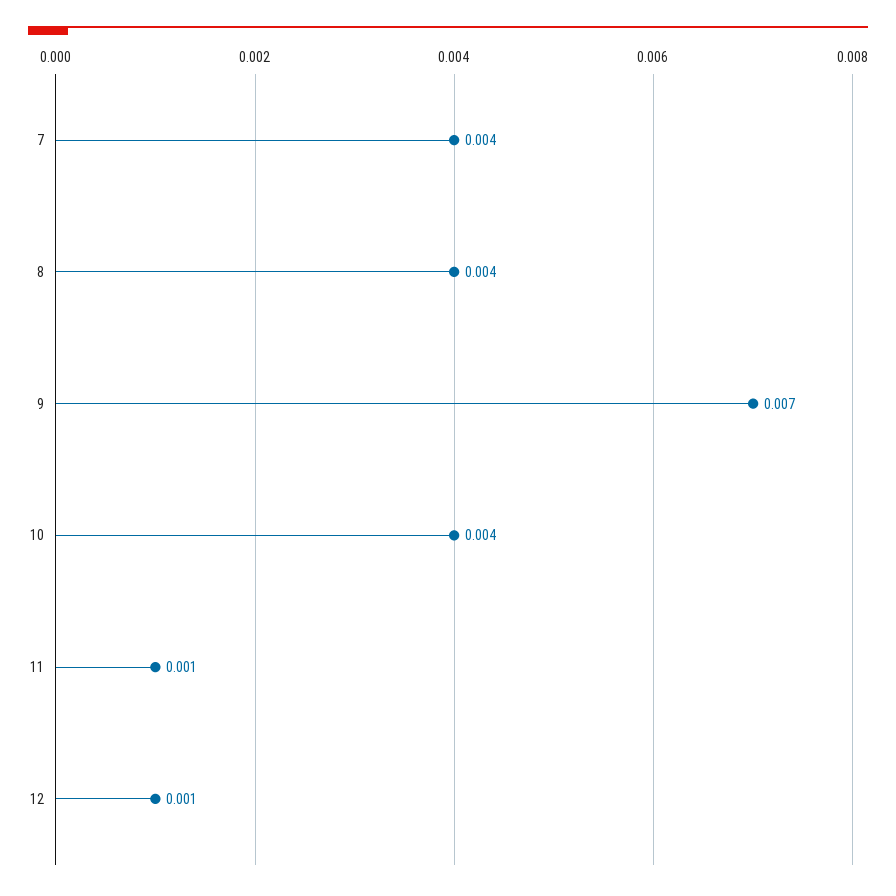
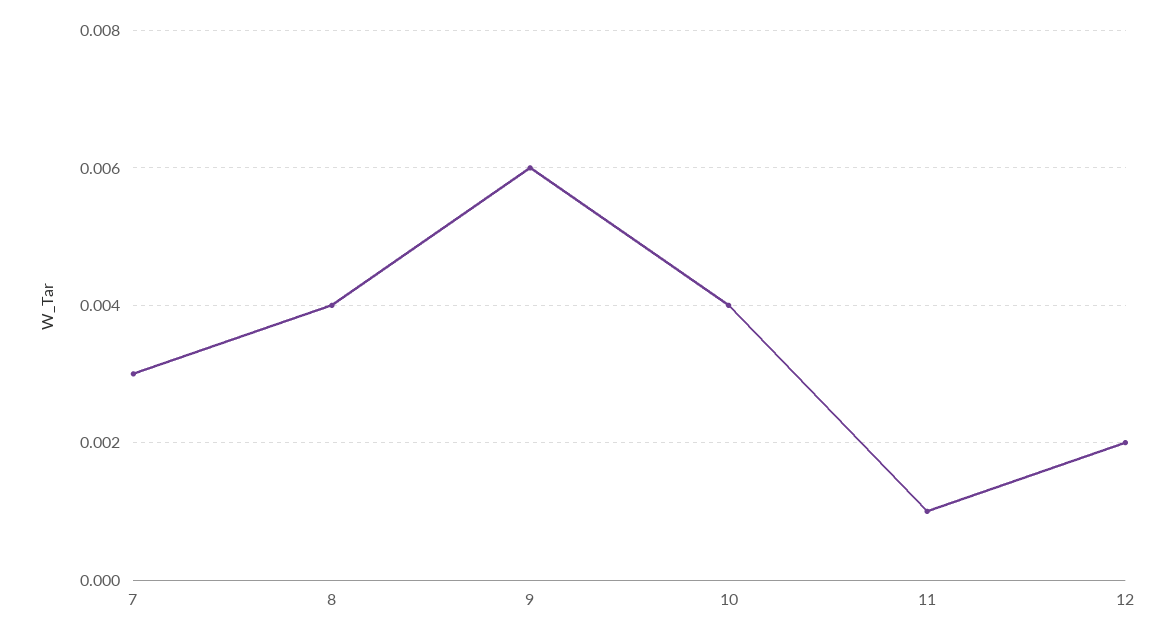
  {
-   "7": 0.004,
+   "7": 0.003,
    "8": 0.004,
-   "9": 0.007,
+   "9": 0.006,
    "10": 0.004,
    "11": 0.001,
-   "12": 0.001
+   "12": 0.002
  }

